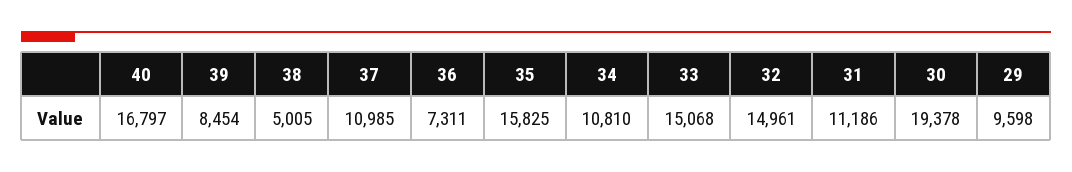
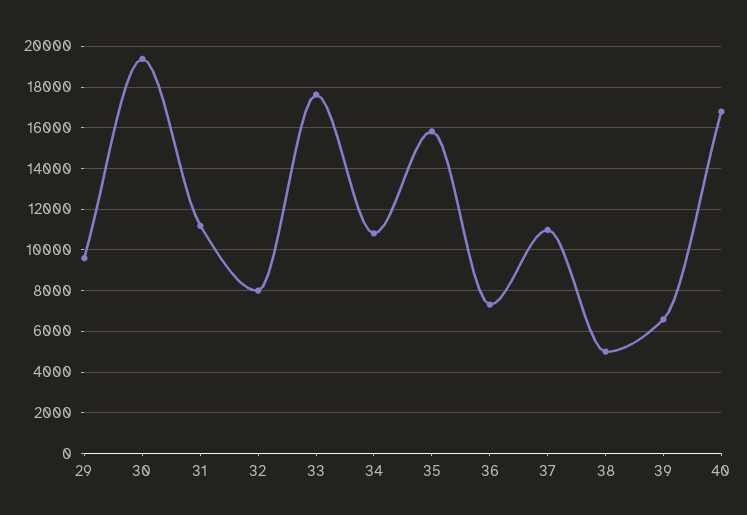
  {
    "40": 16797,
-   "39": 8454,
+   "39": 6500,
    "38": 5005,
    "37": 10985,
    "36": 7311,
    "35": 15825,
    "34": 10810,
-   "33": 15068,
+   "33": 17500,
-   "32": 14961,
+   "32": 8000,
    "31": 11186,
    "30": 19378,
    "29": 9598
  }

